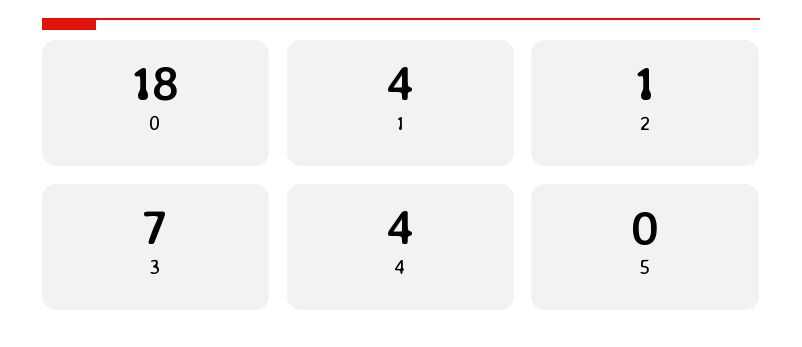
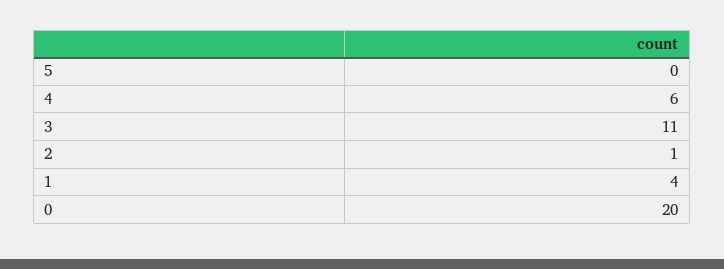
  {
-   "0": 18,
+   "0": 20,
    "1": 4,
    "2": 1,
-   "3": 7,
+   "3": 11,
-   "4": 4,
+   "4": 6,
    "5": 0
  }

